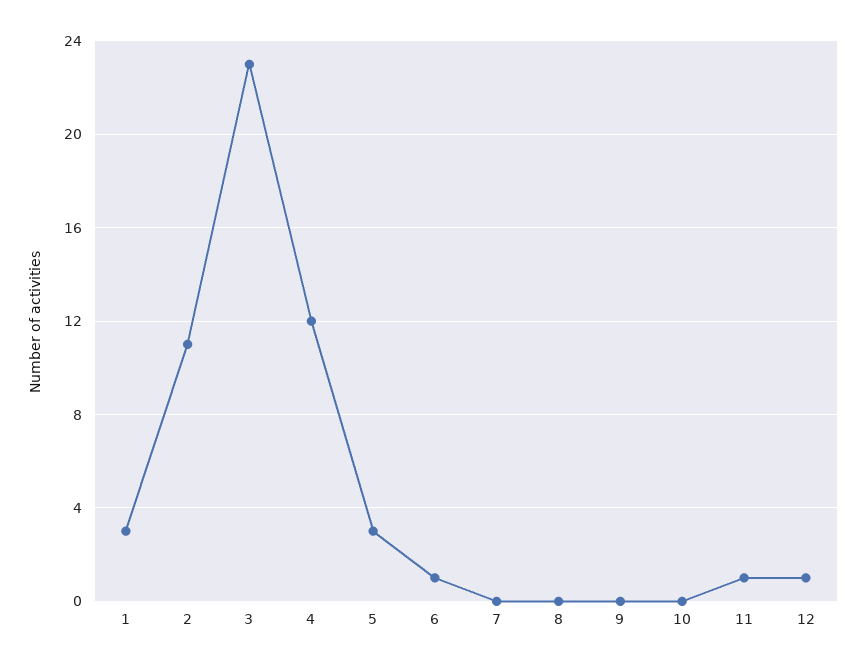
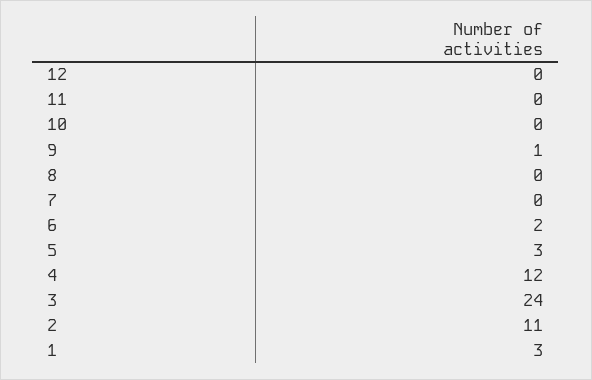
  {
    "1": 3,
    "2": 11,
-   "3": 23,
+   "3": 24,
    "4": 12,
    "5": 3,
-   "6": 1,
+   "6": 2,
    "7": 0,
    "8": 0,
-   "9": 0,
+   "9": 1,
    "10": 0,
-   "11": 1,
+   "11": 0,
-   "12": 1
+   "12": 0
  }

